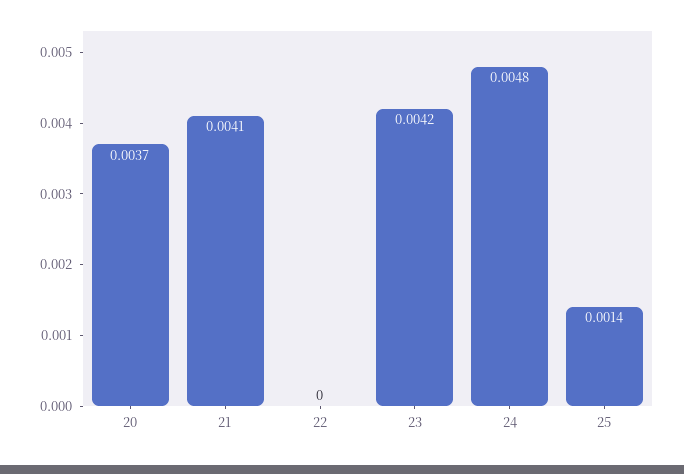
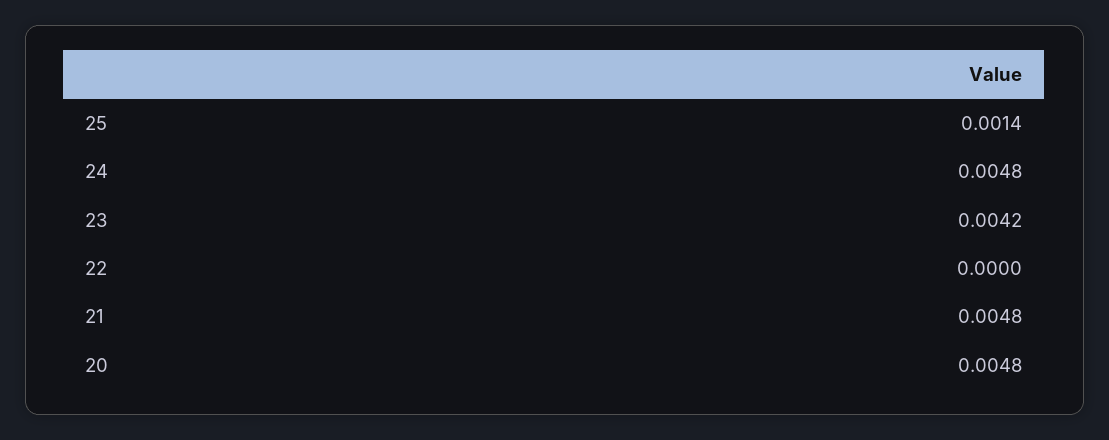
  {
-   "20": 0.0037,
+   "20": 0.0048,
-   "21": 0.0041,
+   "21": 0.0048,
    "22": 0,
    "23": 0.0042,
    "24": 0.0048,
    "25": 0.0014
  }

